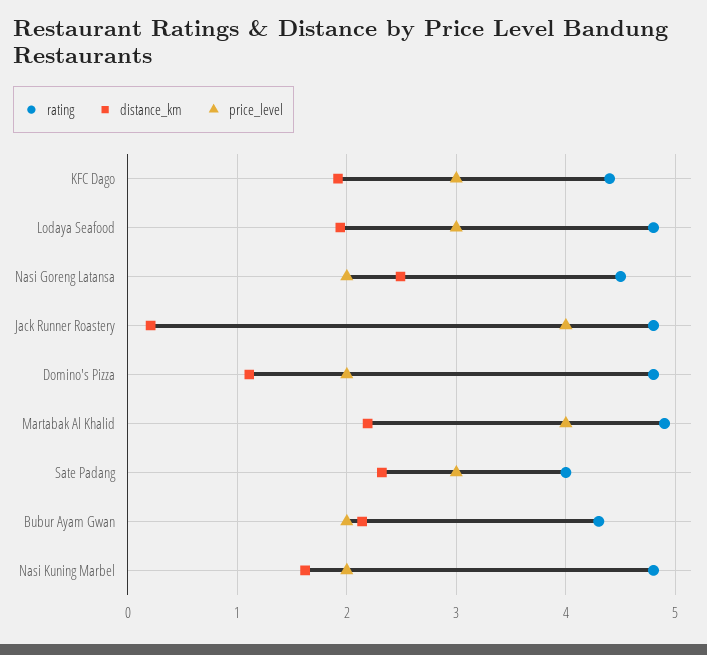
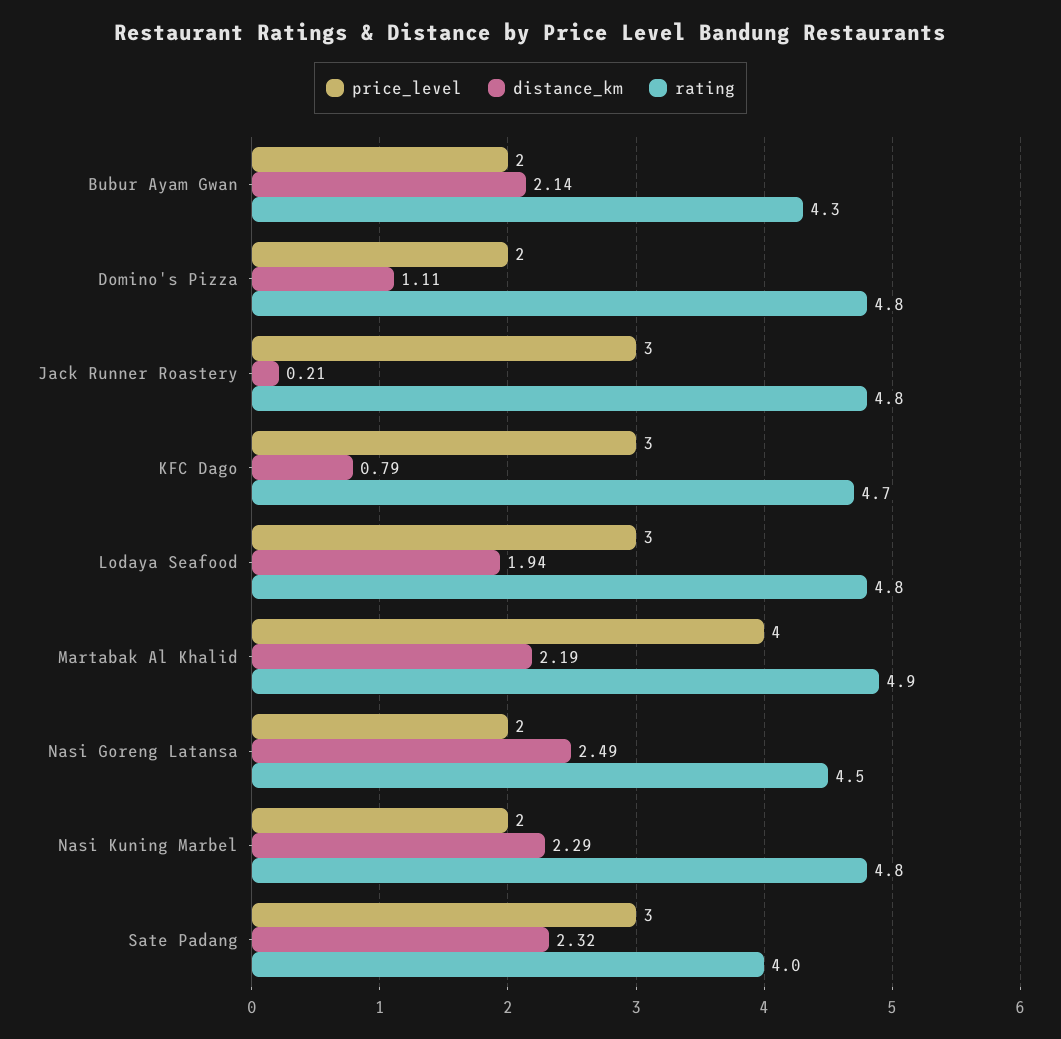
  {
    "rating": {
-     "KFC Dago": 4.4,
+     "KFC Dago": 4.7,
      "Lodaya Seafood": 4.8,
      "Nasi Goreng Latansa": 4.5,
      "Jack Runner Roastery": 4.8,
      "Domino's Pizza": 4.8,
      "Martabak Al Khalid": 4.9,
      "Sate Padang": 4,
      "Bubur Ayam Gwan": 4.3,
      "Nasi Kuning Marbel": 4.8
    },
    "distance_km": {
-     "KFC Dago": 1.9,
+     "KFC Dago": 0.79,
      "Lodaya Seafood": 1.94,
      "Nasi Goreng Latansa": 2.49,
      "Jack Runner Roastery": 0.21,
      "Domino's Pizza": 1.11,
      "Martabak Al Khalid": 2.19,
      "Sate Padang": 2.32,
      "Bubur Ayam Gwan": 2.14,
-     "Nasi Kuning Marbel": 1.6
+     "Nasi Kuning Marbel": 2.29
    },
    "price_level": {
      "KFC Dago": 3,
      "Lodaya Seafood": 3,
      "Nasi Goreng Latansa": 2,
-     "Jack Runner Roastery": 4,
+     "Jack Runner Roastery": 3,
      "Domino's Pizza": 2,
      "Martabak Al Khalid": 4,
      "Sate Padang": 3,
      "Bubur Ayam Gwan": 2,
      "Nasi Kuning Marbel": 2
    }
  }

